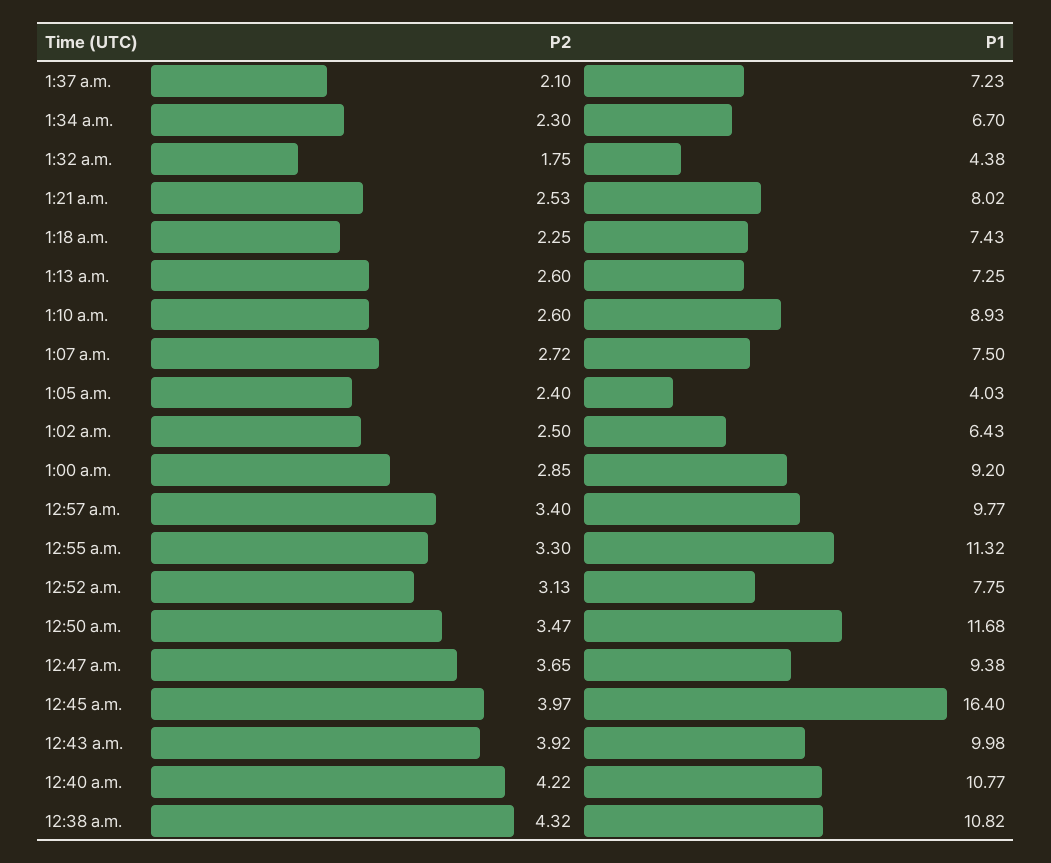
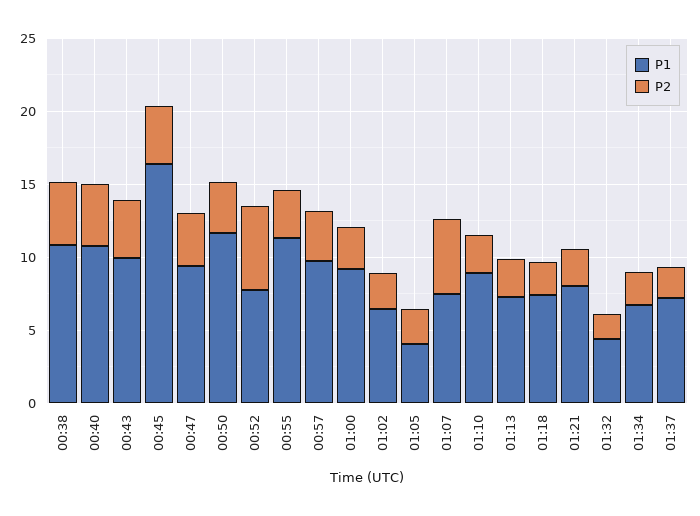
  {
    "P2": {
      "1:37 a.m.": 2.1,
      "1:34 a.m.": 2.3,
      "1:32 a.m.": 1.75,
      "1:21 a.m.": 2.53,
      "1:18 a.m.": 2.25,
      "1:13 a.m.": 2.6,
      "1:10 a.m.": 2.6,
-     "1:07 a.m.": 2.72,
+     "1:07 a.m.": 5,
      "1:05 a.m.": 2.4,
      "1:02 a.m.": 2.5,
      "1:00 a.m.": 2.85,
      "12:57 a.m.": 3.4,
      "12:55 a.m.": 3.3,
-     "12:52 a.m.": 3.13,
+     "12:52 a.m.": 6,
      "12:50 a.m.": 3.47,
      "12:47 a.m.": 3.65,
      "12:45 a.m.": 3.97,
      "12:43 a.m.": 3.92,
      "12:40 a.m.": 4.22,
      "12:38 a.m.": 4.32
    },
    "P1": {
      "1:37 a.m.": 7.23,
      "1:34 a.m.": 6.7,
      "1:32 a.m.": 4.38,
      "1:21 a.m.": 8.02,
      "1:18 a.m.": 7.43,
      "1:13 a.m.": 7.25,
      "1:10 a.m.": 8.93,
      "1:07 a.m.": 7.5,
      "1:05 a.m.": 4.03,
      "1:02 a.m.": 6.43,
      "1:00 a.m.": 9.2,
      "12:57 a.m.": 9.77,
      "12:55 a.m.": 11.32,
      "12:52 a.m.": 7.75,
      "12:50 a.m.": 11.68,
      "12:47 a.m.": 9.38,
      "12:45 a.m.": 16.4,
      "12:43 a.m.": 9.98,
      "12:40 a.m.": 10.77,
      "12:38 a.m.": 10.82
    }
  }

